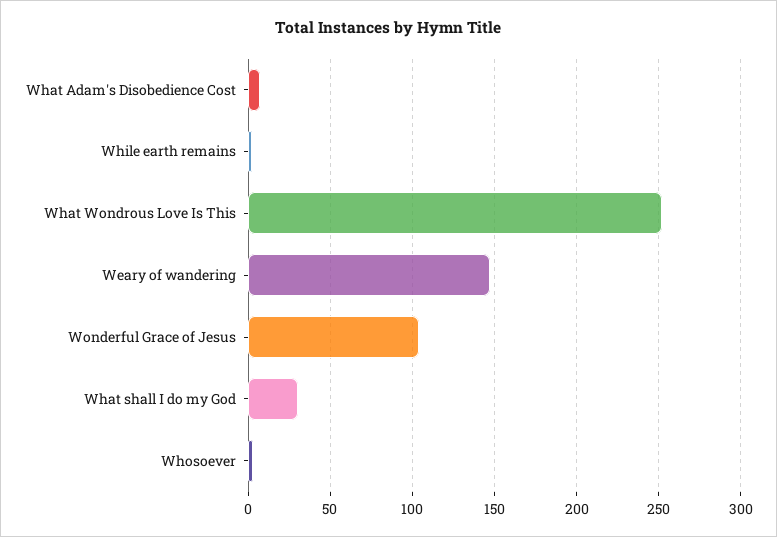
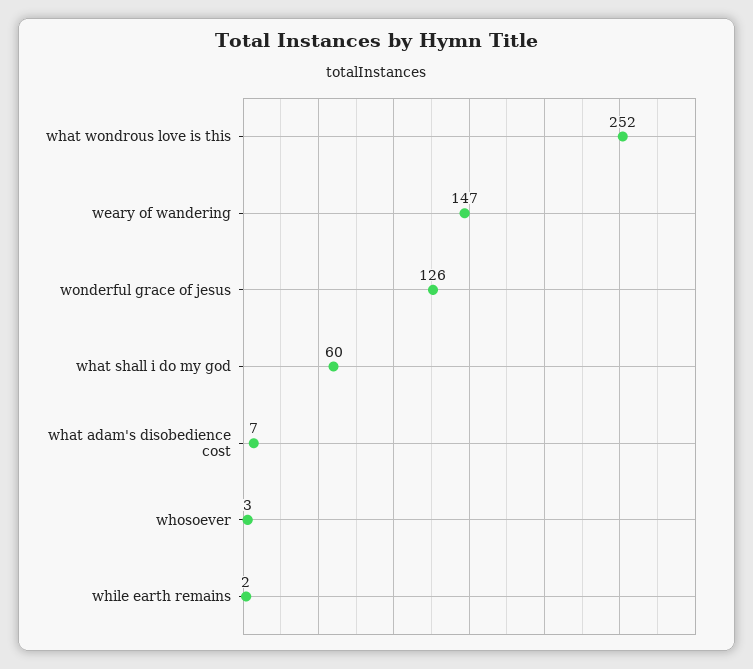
  {
    "What Adam's Disobedience Cost": 7,
    "While earth remains": 2,
    "What Wondrous Love Is This": 252,
    "Weary of wandering": 147,
-   "Wonderful Grace of Jesus": 105,
+   "Wonderful Grace of Jesus": 126,
-   "What shall I do my God": 30,
+   "What shall I do my God": 60,
    "Whosoever": 3
  }

